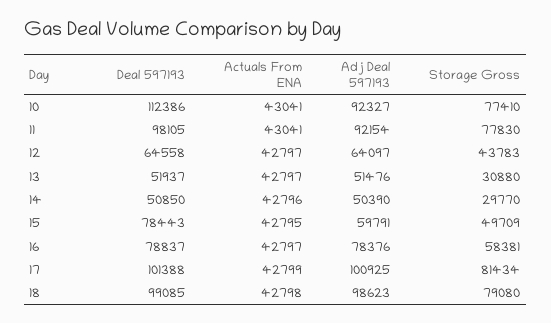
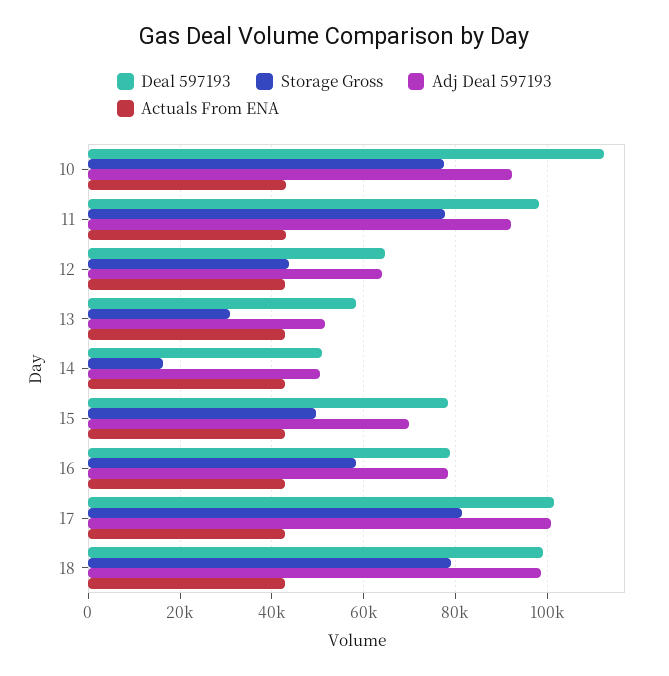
  {
    "Deal 597193": {
      "10": 112386,
      "11": 98105,
      "12": 64558,
-     "13": 51937,
+     "13": 58000,
      "14": 50850,
      "15": 78443,
      "16": 78837,
      "17": 101388,
      "18": 99085
    },
    "Actuals From ENA": {
      "10": 43041,
      "11": 43041,
      "12": 42797,
      "13": 42797,
      "14": 42796,
      "15": 42795,
      "16": 42797,
      "17": 42799,
      "18": 42798
    },
    "Adj Deal 597193": {
      "10": 92327,
      "11": 92154,
      "12": 64097,
      "13": 51476,
      "14": 50390,
-     "15": 59791,
+     "15": 70000,
      "16": 78376,
      "17": 100925,
      "18": 98623
    },
    "Storage Gross": {
      "10": 77410,
      "11": 77830,
      "12": 43783,
      "13": 30880,
-     "14": 29770,
+     "14": 16000,
      "15": 49709,
      "16": 58381,
      "17": 81434,
      "18": 79080
    }
  }

